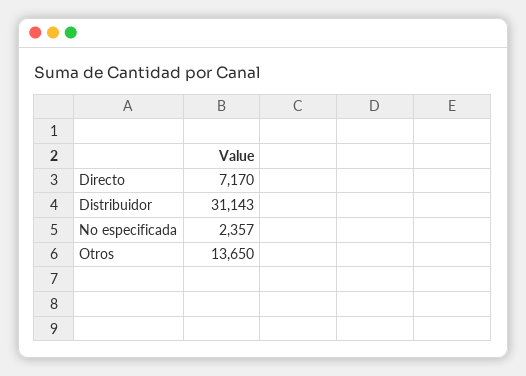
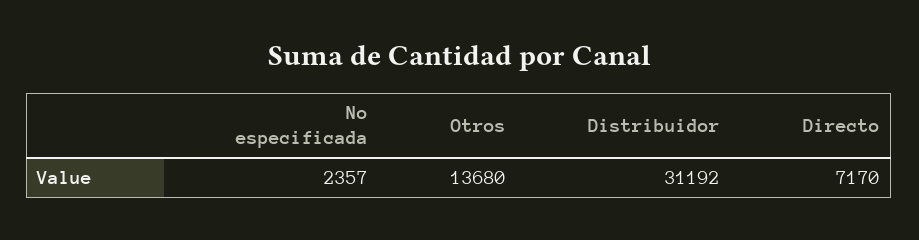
  {
    "Directo": 7170,
-   "Distribuidor": 31143,
+   "Distribuidor": 31192,
    "No especificada": 2357,
-   "Otros": 13650
+   "Otros": 13680
  }

